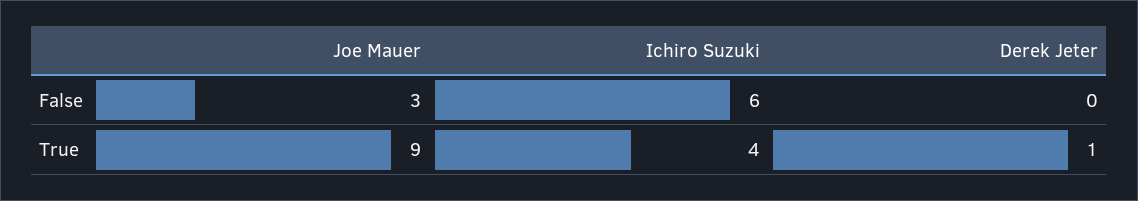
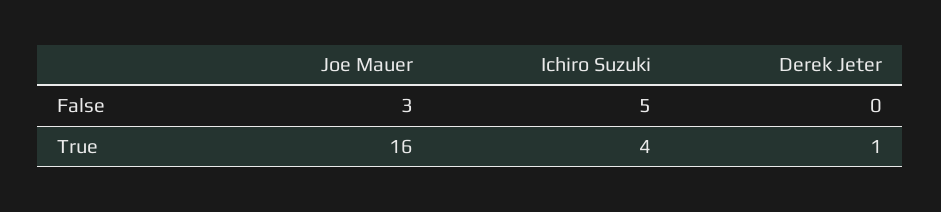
  {
    "Joe Mauer": {
      "False": 3,
-     "True": 9
+     "True": 16
    },
    "Ichiro Suzuki": {
-     "False": 6,
+     "False": 5,
      "True": 4
    },
    "Derek Jeter": {
      "False": 0,
      "True": 1
    }
  }

